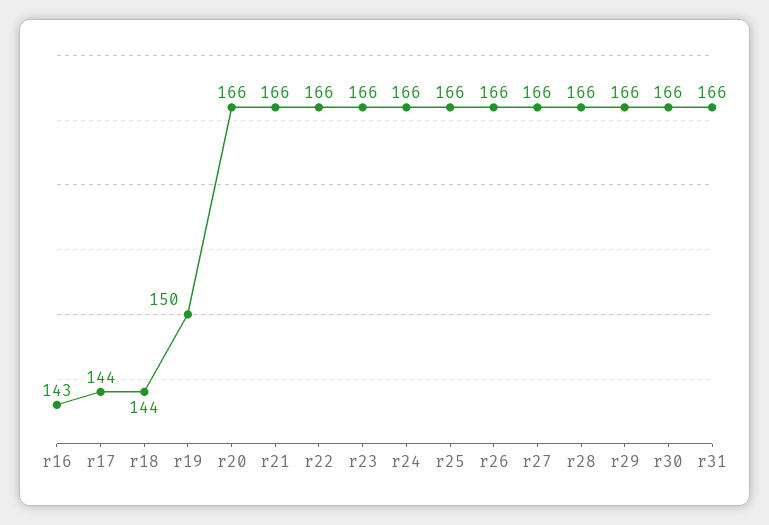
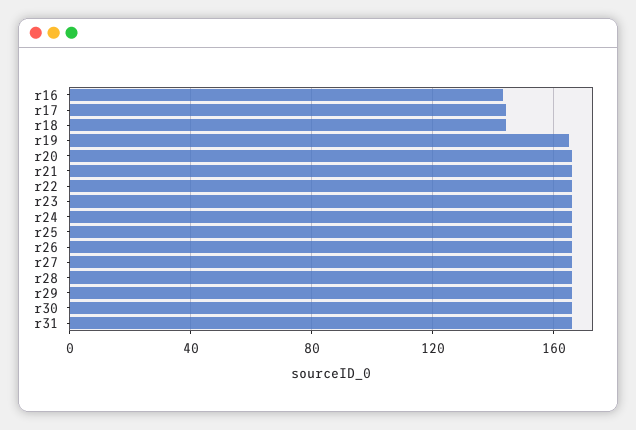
  {
    "r16": 143,
    "r17": 144,
    "r18": 144,
-   "r19": 150,
+   "r19": 165,
    "r20": 166,
    "r21": 166,
    "r22": 166,
    "r23": 166,
    "r24": 166,
    "r25": 166,
    "r26": 166,
    "r27": 166,
    "r28": 166,
    "r29": 166,
    "r30": 166,
    "r31": 166
  }

